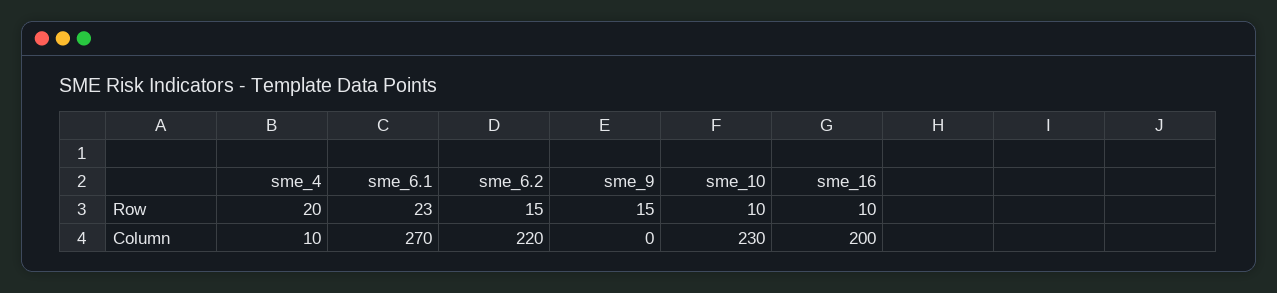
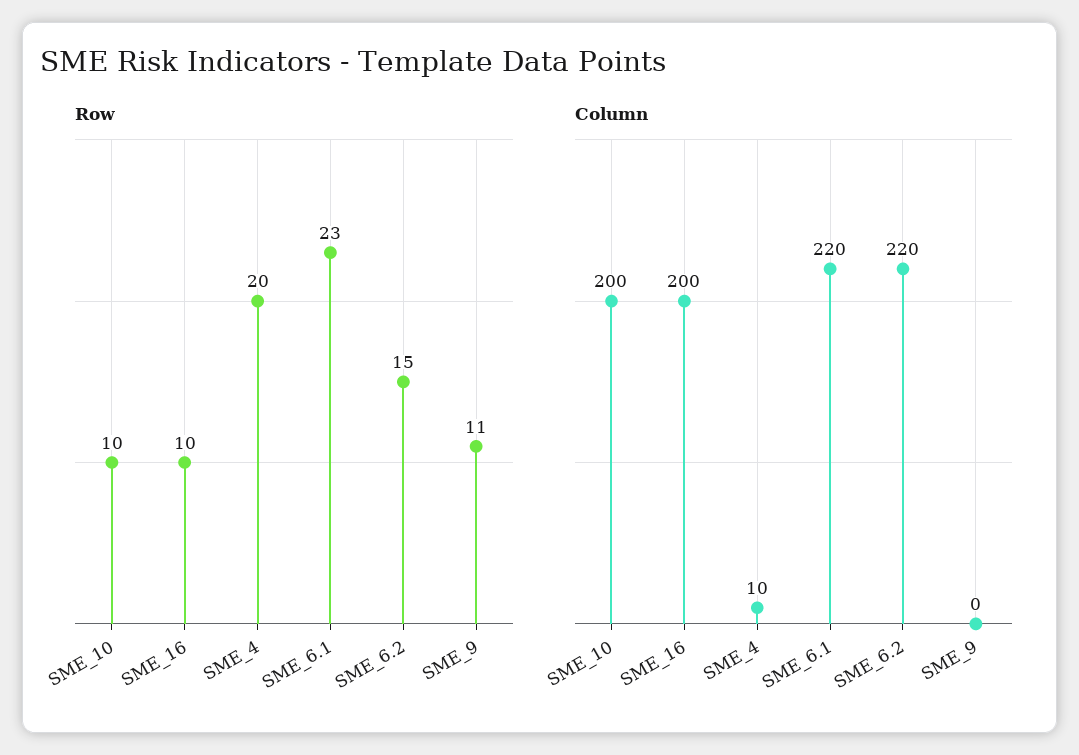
  {
    "Row": {
      "sme_4": 20,
      "sme_6.1": 23,
      "sme_6.2": 15,
-     "sme_9": 15,
+     "sme_9": 11,
      "sme_10": 10,
      "sme_16": 10
    },
    "Column": {
      "sme_4": 10,
-     "sme_6.1": 270,
+     "sme_6.1": 220,
      "sme_6.2": 220,
      "sme_9": 0,
-     "sme_10": 230,
+     "sme_10": 200,
      "sme_16": 200
    }
  }

